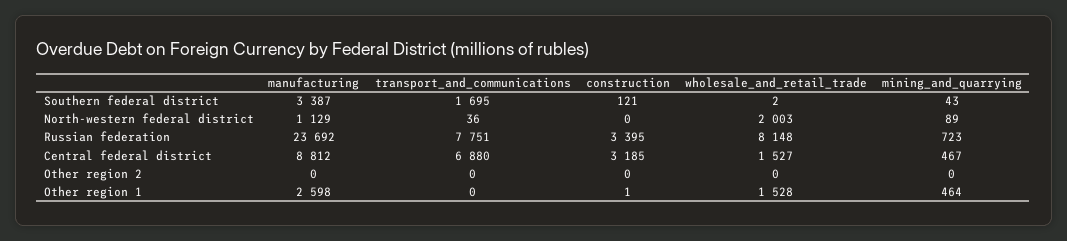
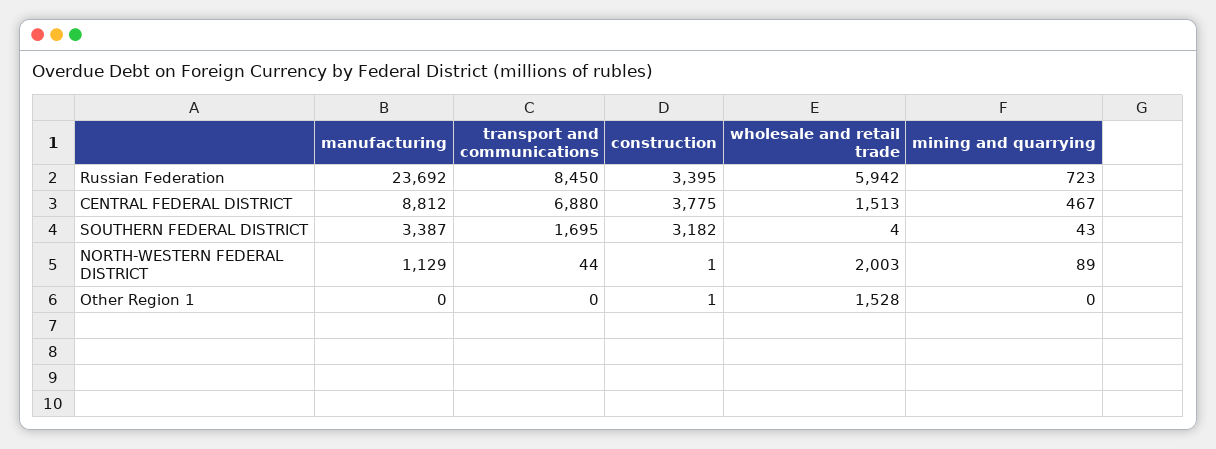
  {
    "manufacturing": {
      "Southern federal district": 3387,
      "North-western federal district": 1129,
      "Russian federation": 23692,
      "Central federal district": 8812,
-     "Other region 2": 0,
-     "Other region 1": 2598
+     "Other region 1": 0
    },
    "transport_and_communications": {
      "Southern federal district": 1695,
-     "North-western federal district": 36,
+     "North-western federal district": 44,
-     "Russian federation": 7751,
+     "Russian federation": 8450,
      "Central federal district": 6880,
-     "Other region 2": 0,
      "Other region 1": 0
    },
    "construction": {
-     "Southern federal district": 121,
+     "Southern federal district": 3182,
-     "North-western federal district": 0,
+     "North-western federal district": 1,
      "Russian federation": 3395,
-     "Central federal district": 3185,
+     "Central federal district": 3775,
-     "Other region 2": 0,
      "Other region 1": 1
    },
    "wholesale_and_retail_trade": {
-     "Southern federal district": 2,
+     "Southern federal district": 4,
      "North-western federal district": 2003,
-     "Russian federation": 8148,
+     "Russian federation": 5942,
-     "Central federal district": 1527,
+     "Central federal district": 1513,
-     "Other region 2": 0,
      "Other region 1": 1528
    },
    "mining_and_quarrying": {
      "Southern federal district": 43,
      "North-western federal district": 89,
      "Russian federation": 723,
      "Central federal district": 467,
-     "Other region 2": 0,
-     "Other region 1": 464
+     "Other region 1": 0
    }
  }

